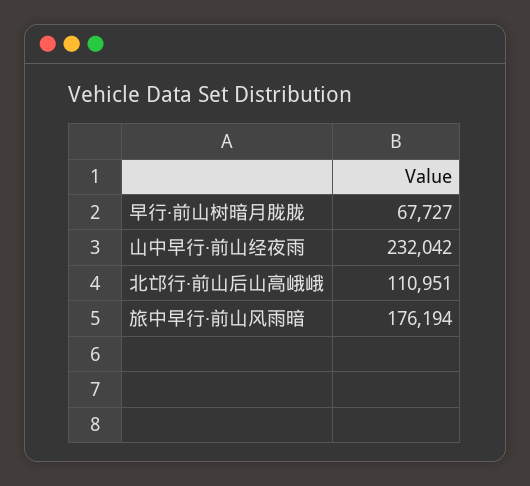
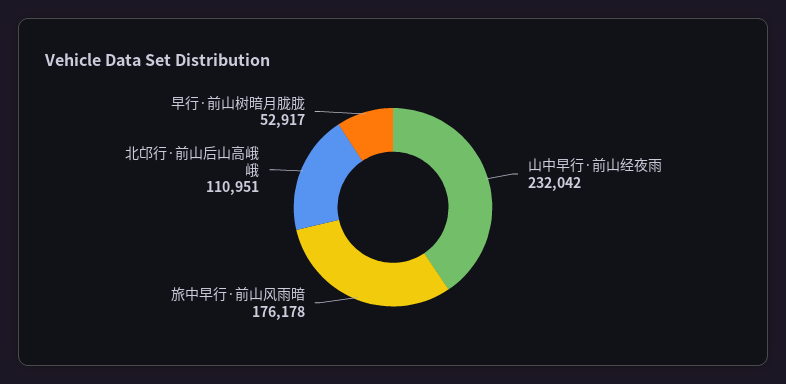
  {
-   "早行·前山树暗月胧胧": 67727,
+   "早行·前山树暗月胧胧": 52917,
    "山中早行·前山经夜雨": 232042,
    "北邙行·前山后山高峨峨": 110951,
-   "旅中早行·前山风雨暗": 176194
+   "旅中早行·前山风雨暗": 176178
  }

